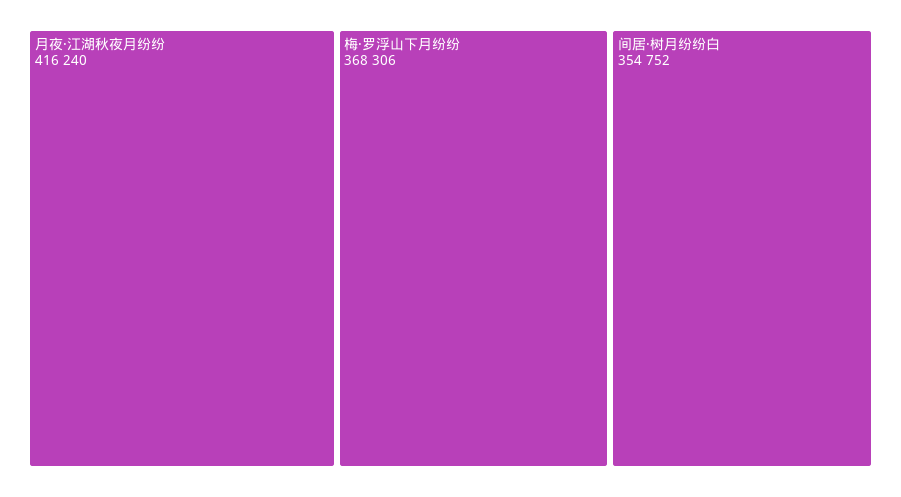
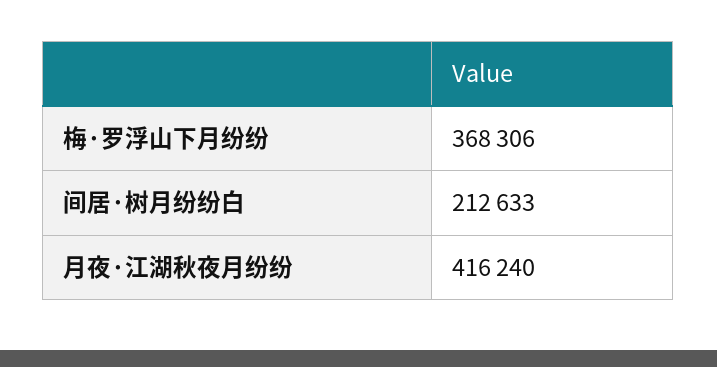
  {
    "月夜·江湖秋夜月纷纷": 416240,
    "梅·罗浮山下月纷纷": 368306,
-   "间居·树月纷纷白": 354752
+   "间居·树月纷纷白": 212633
  }

